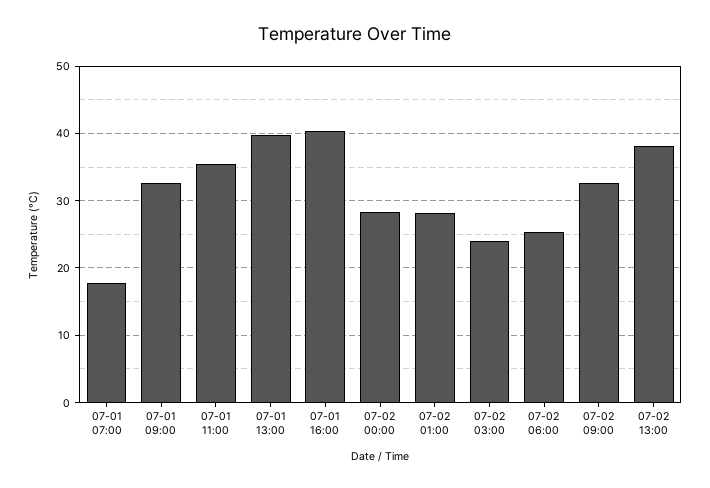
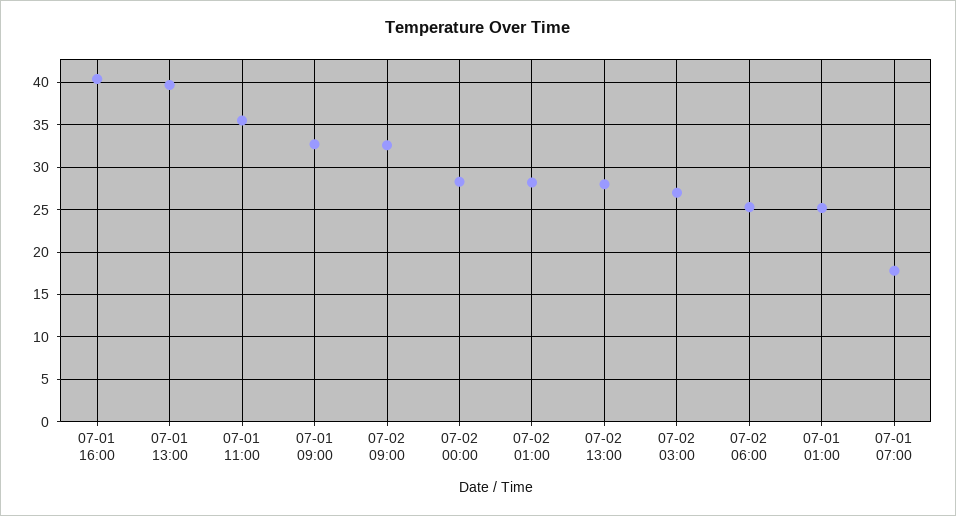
  {
    "07-01 07:00": 18,
    "07-01 09:00": 33,
    "07-01 11:00": 36,
    "07-01 13:00": 40,
    "07-01 16:00": 40,
    "07-02 00:00": 28,
    "07-02 01:00": 28,
-   "07-02 03:00": 24,
+   "07-02 03:00": 27,
    "07-02 06:00": 25,
    "07-02 09:00": 33,
-   "07-02 13:00": 38
+   "07-02 13:00": 28,
+   "07-01 01:00": 25
  }

